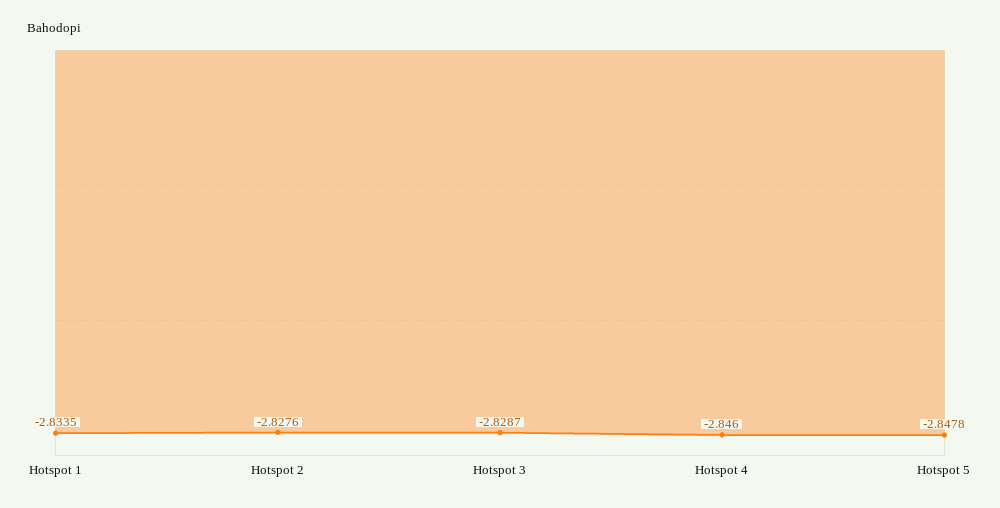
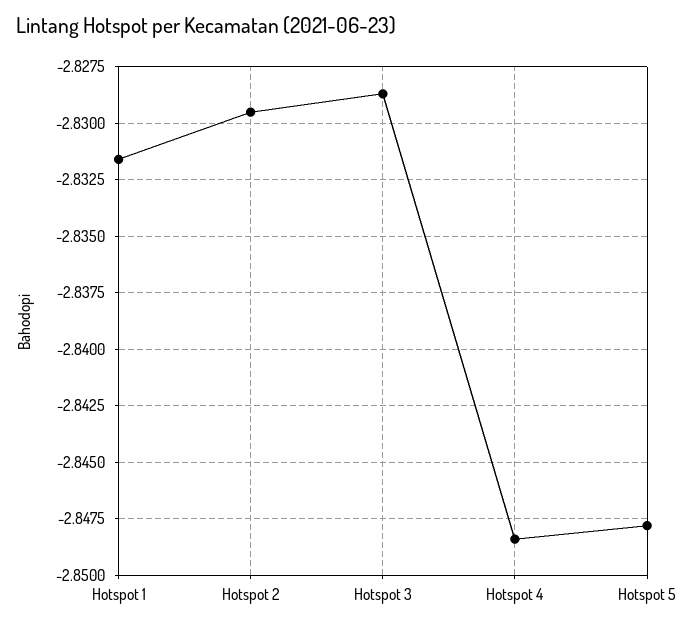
  {
-   "Hotspot 1": -2.8335,
+   "Hotspot 1": -2.8315,
-   "Hotspot 2": -2.8276,
+   "Hotspot 2": -2.8295,
    "Hotspot 3": -2.8287,
-   "Hotspot 4": -2.846,
+   "Hotspot 4": -2.8485,
    "Hotspot 5": -2.8478
  }

